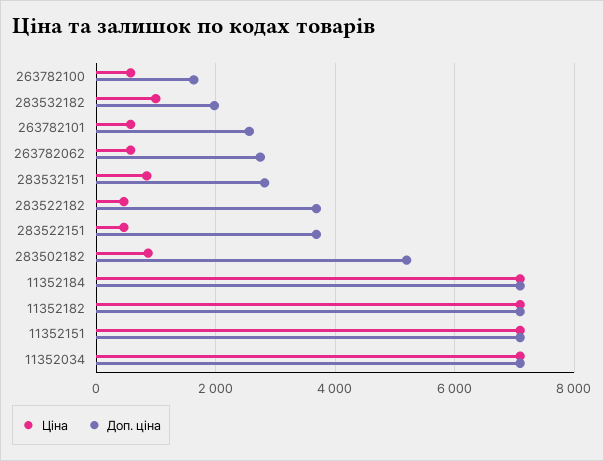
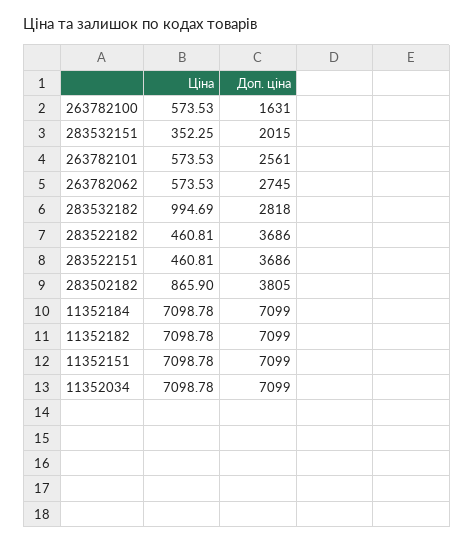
  {
    "Ціна": {
      "263782100": 573.53,
      "283532182": 994.69,
      "263782101": 573.53,
      "263782062": 573.53,
-     "283532151": 800,
+     "283532151": 352.25,
      "283522182": 460.81,
      "283522151": 460.81,
      "283502182": 865.9,
      "11352184": 7098.78,
      "11352182": 7098.78,
      "11352151": 7098.78,
      "11352034": 7098.78
    },
    "Доп. ціна": {
      "263782100": 1631,
-     "283532182": 2000,
+     "283532182": 2818,
      "263782101": 2561,
      "263782062": 2745,
-     "283532151": 2800,
+     "283532151": 2015,
      "283522182": 3686,
      "283522151": 3686,
-     "283502182": 5200,
+     "283502182": 3805,
      "11352184": 7099,
      "11352182": 7099,
      "11352151": 7099,
      "11352034": 7099
    }
  }

